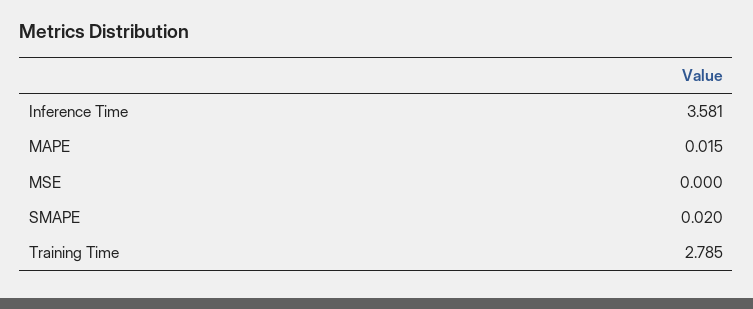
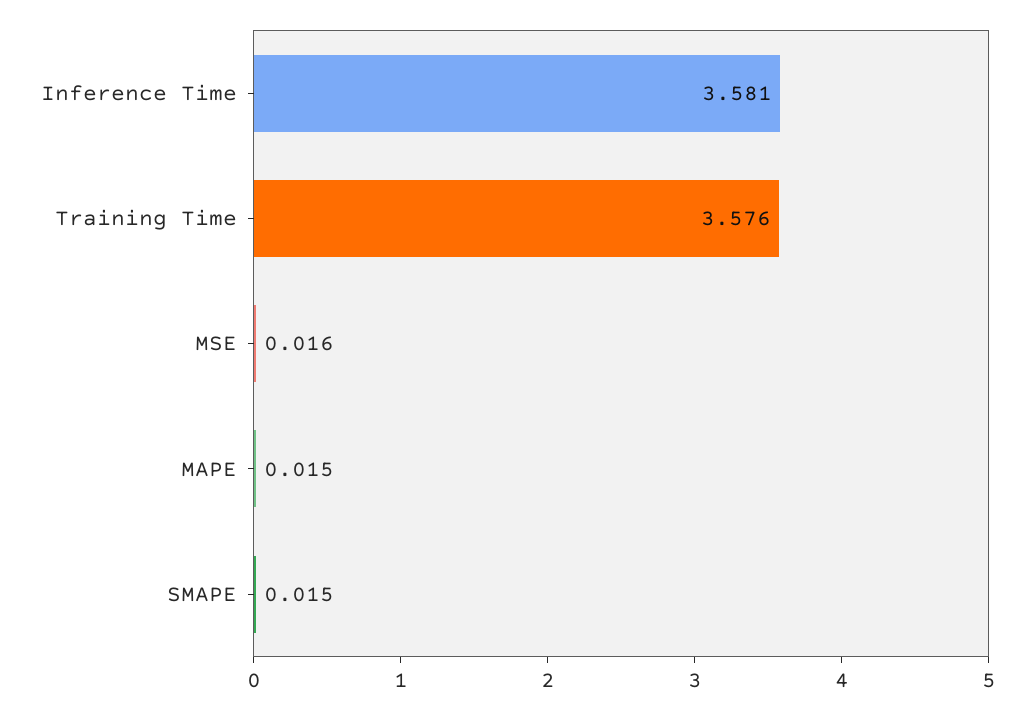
  {
    "Inference Time": 3.581,
    "MAPE": 0.015,
-   "MSE": 0,
+   "MSE": 0.016,
-   "SMAPE": 0.02,
+   "SMAPE": 0.015,
-   "Training Time": 2.785
+   "Training Time": 3.576
  }

